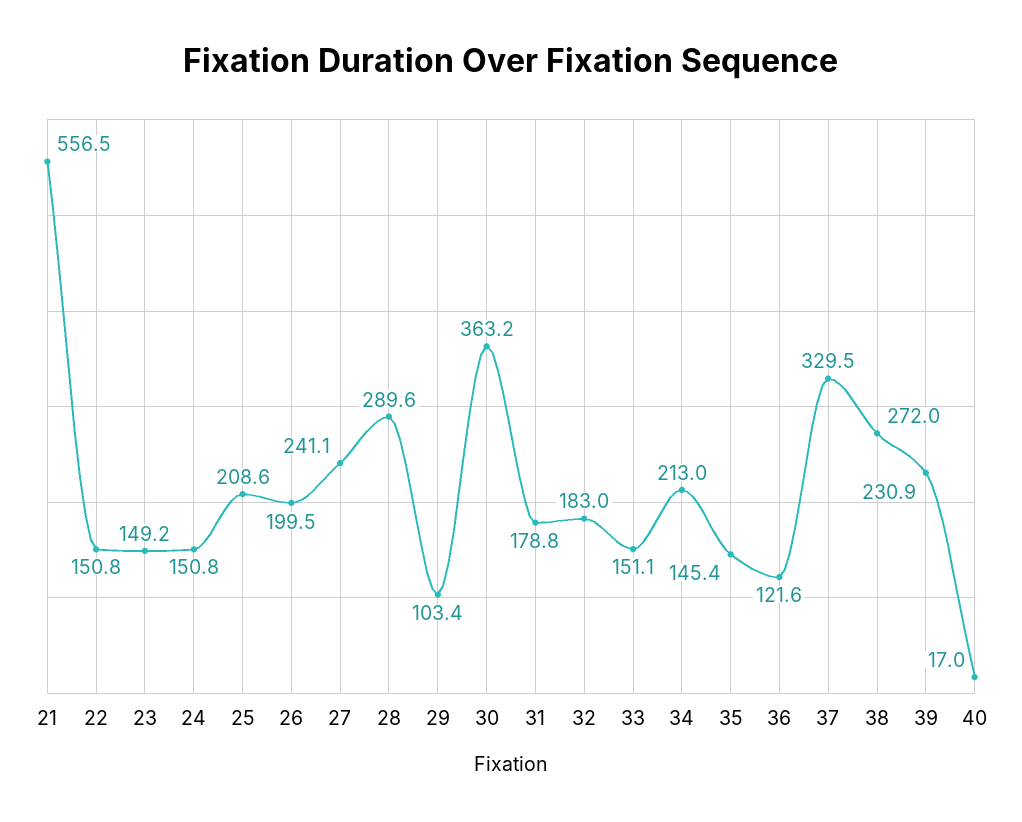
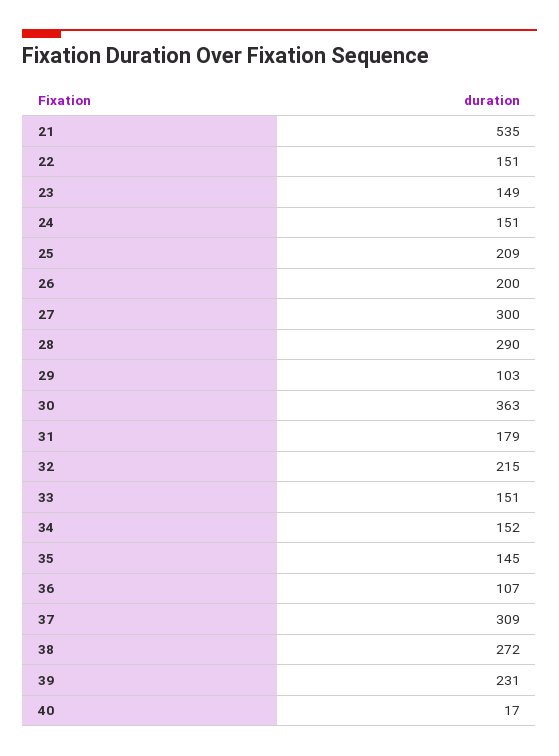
  {
-   "21": 556.5,
+   "21": 535,
    "22": 150.8,
    "23": 149.2,
    "24": 150.8,
    "25": 208.6,
    "26": 199.5,
-   "27": 241.1,
+   "27": 300,
    "28": 289.6,
    "29": 103.4,
    "30": 363.2,
    "31": 178.8,
-   "32": 183,
+   "32": 215,
    "33": 151.1,
-   "34": 213,
+   "34": 152,
    "35": 145.4,
-   "36": 121.6,
+   "36": 107,
-   "37": 329.5,
+   "37": 309,
    "38": 272,
    "39": 230.9,
    "40": 17
  }

